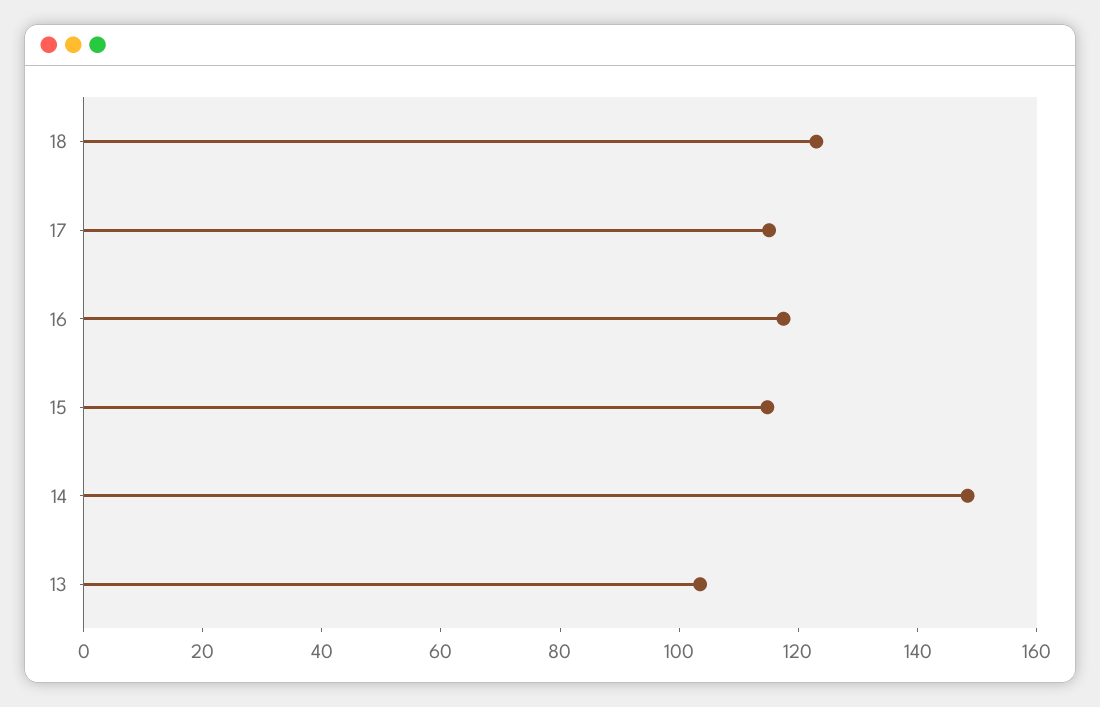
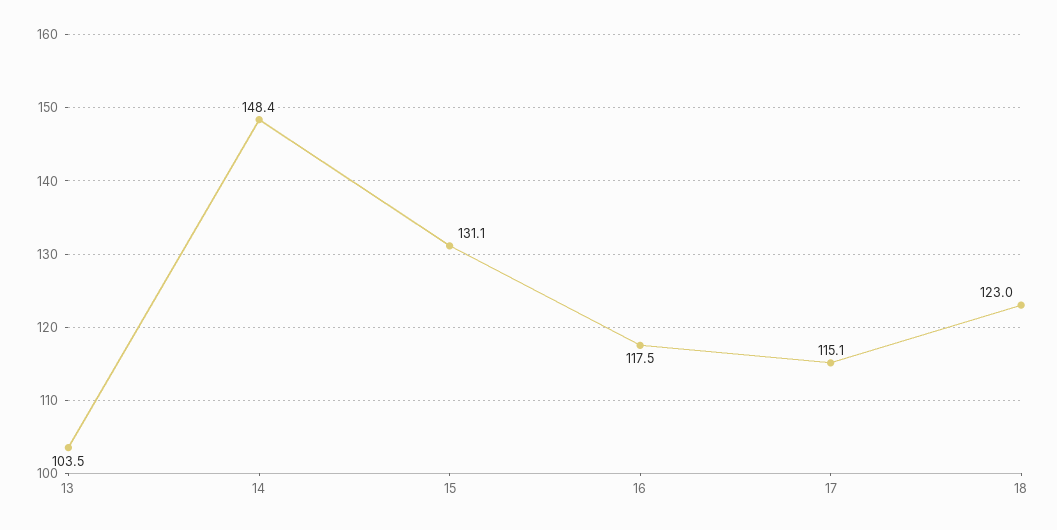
  {
    "18": 123,
    "17": 115.1,
    "16": 117.5,
-   "15": 115,
+   "15": 131.1,
    "14": 148.4,
    "13": 103.5
  }

